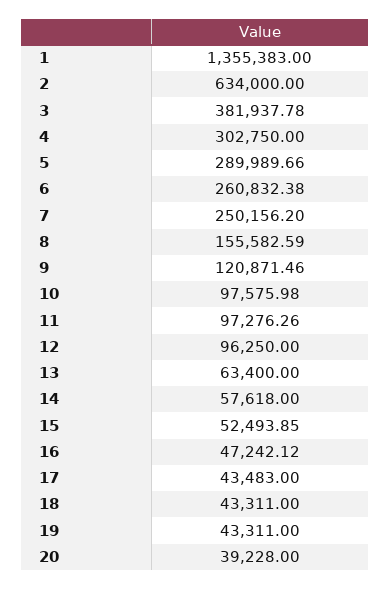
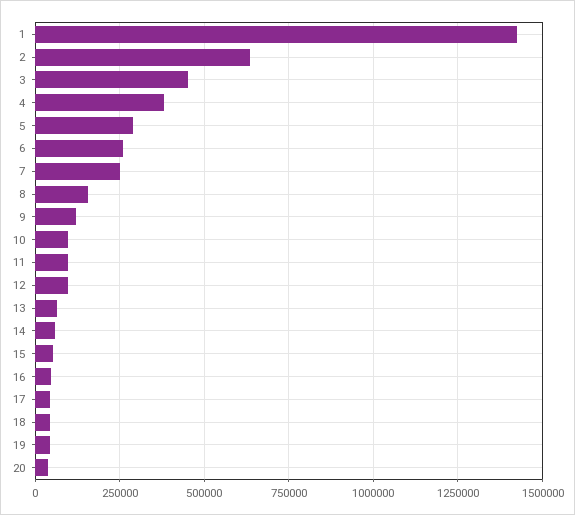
  {
-   "1": 1355383,
+   "1": 1425000,
    "2": 634000,
-   "3": 381937.78,
+   "3": 450000,
-   "4": 302750,
+   "4": 375000,
    "5": 289989.66,
    "6": 260832.38,
    "7": 250156.2,
    "8": 155582.59,
    "9": 120871.46,
    "10": 97575.98,
    "11": 97276.26,
    "12": 96250,
    "13": 63400,
    "14": 57618,
    "15": 52493.85,
    "16": 47242.12,
    "17": 43483,
    "18": 43311,
    "19": 43311,
    "20": 39228
  }

